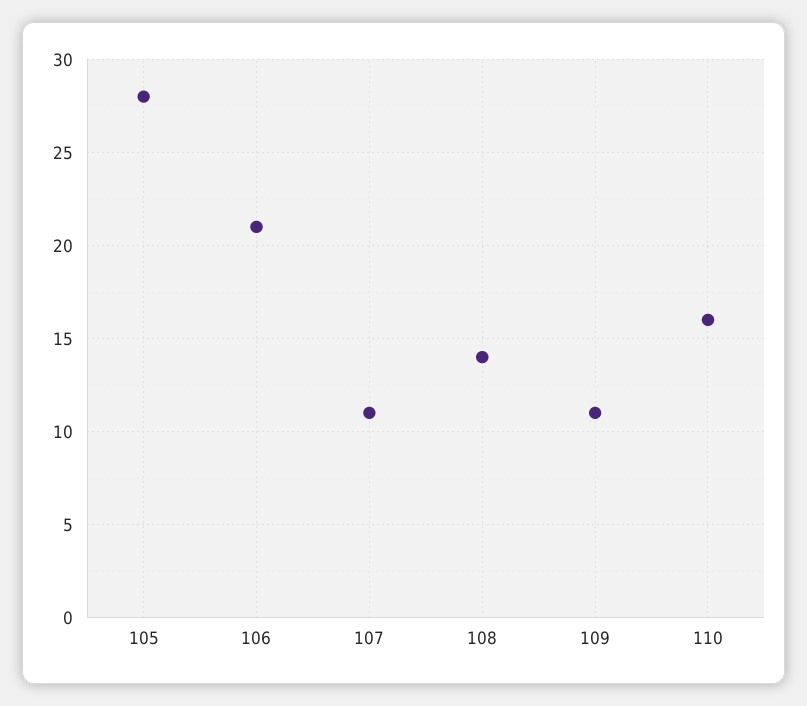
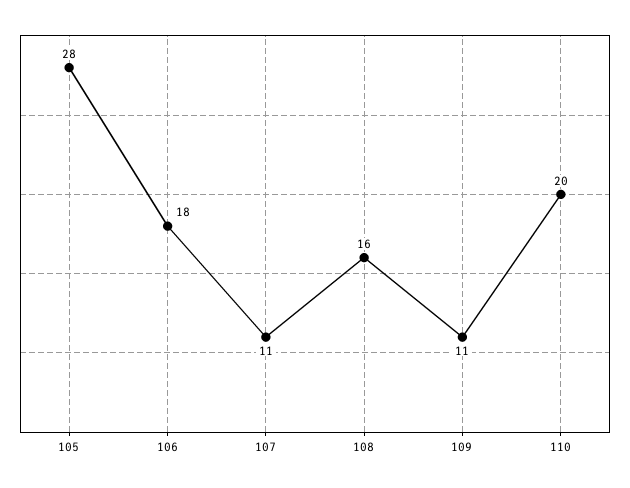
  {
    "105": 28,
-   "106": 21,
+   "106": 18,
    "107": 11,
-   "108": 14,
+   "108": 16,
    "109": 11,
-   "110": 16
+   "110": 20
  }

